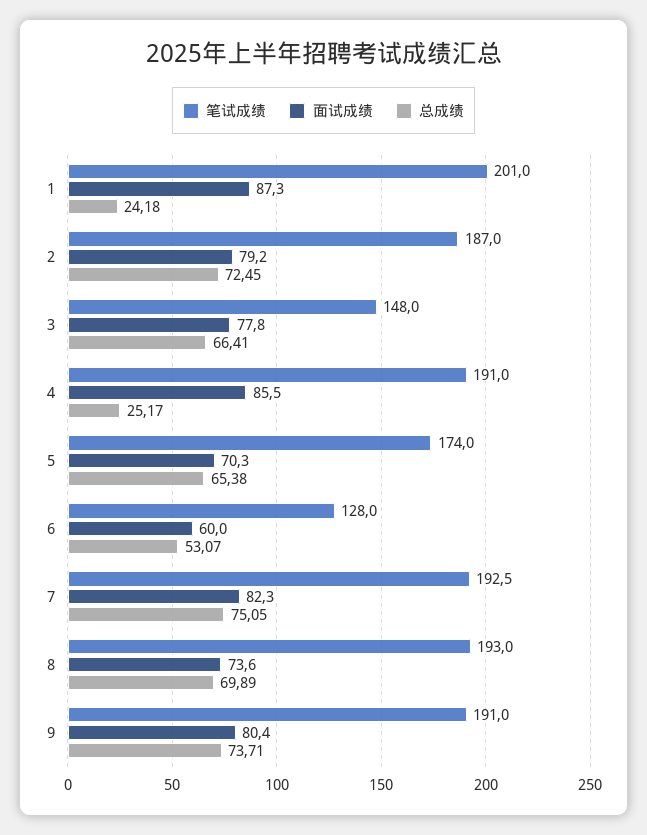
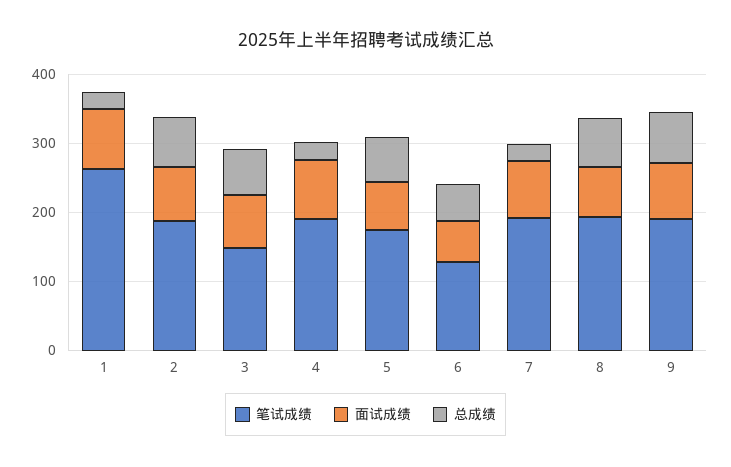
  {
    "笔试成绩": {
-     "1": 201,
+     "1": 260,
      "2": 187,
      "3": 148,
      "4": 191,
      "5": 174,
      "6": 128,
      "7": 192.5,
      "8": 193,
      "9": 191
    },
    "面试成绩": {
      "1": 87.3,
      "2": 79.2,
      "3": 77.8,
      "4": 85.5,
      "5": 70.3,
      "6": 60,
      "7": 82.3,
      "8": 73.6,
      "9": 80.4
    },
    "总成绩": {
      "1": 24.18,
      "2": 72.45,
      "3": 66.41,
      "4": 25.17,
      "5": 65.38,
      "6": 53.07,
-     "7": 75.05,
+     "7": 20,
      "8": 69.89,
      "9": 73.71
    }
  }

